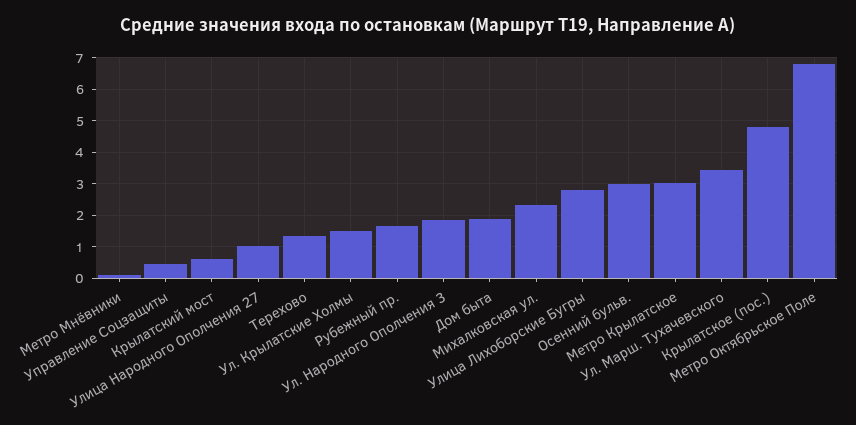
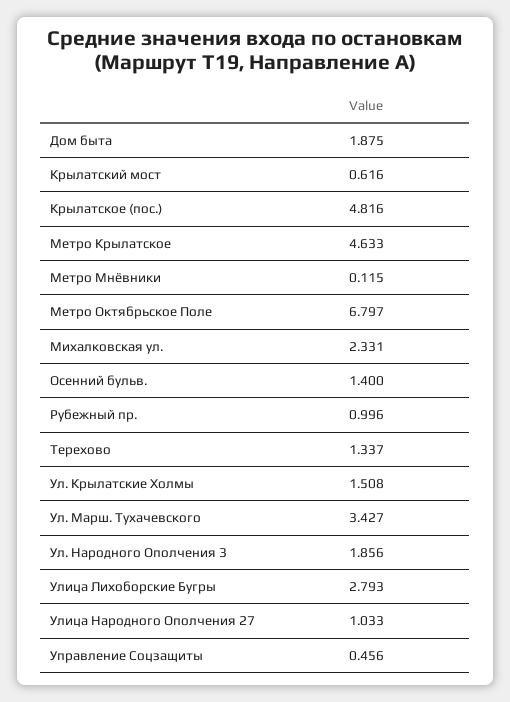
  {
    "Метро Мнёвники": 0.115,
    "Управление Соцзащиты": 0.456,
    "Крылатский мост": 0.616,
    "Улица Народного Ополчения 27": 1.033,
    "Терехово": 1.337,
    "Ул. Крылатские Холмы": 1.508,
-   "Рубежный пр.": 1.6,
+   "Рубежный пр.": 0.996,
    "Ул. Народного Ополчения 3": 1.856,
    "Дом быта": 1.875,
    "Михалковская ул.": 2.331,
    "Улица Лихоборские Бугры": 2.793,
-   "Осенний бульв.": 3,
+   "Осенний бульв.": 1.4,
-   "Метро Крылатское": 3,
+   "Метро Крылатское": 4.633,
    "Ул. Марш. Тухачевского": 3.427,
    "Крылатское (пос.)": 4.816,
    "Метро Октябрьское Поле": 6.797
  }

